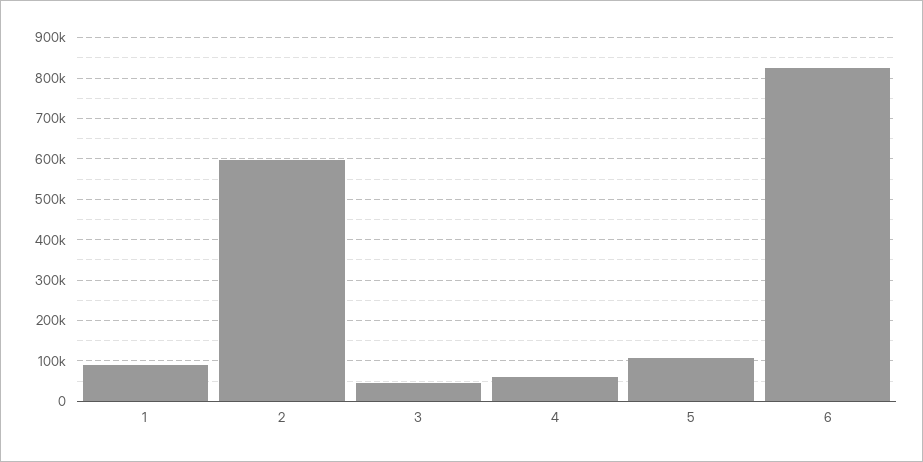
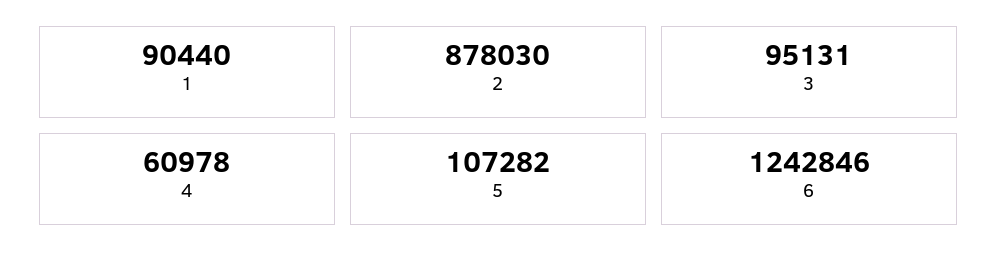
  {
    "1": 90440,
-   "2": 600000,
+   "2": 878030,
-   "3": 40000,
+   "3": 95131,
    "4": 60978,
    "5": 107282,
-   "6": 820000
+   "6": 1242846
  }

